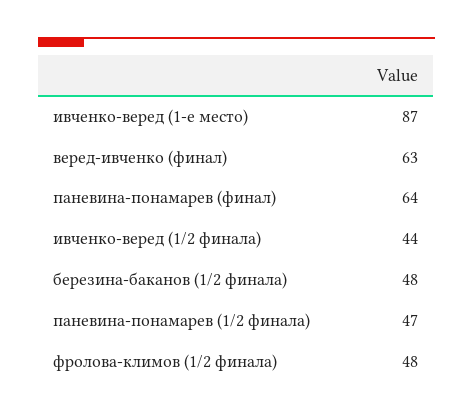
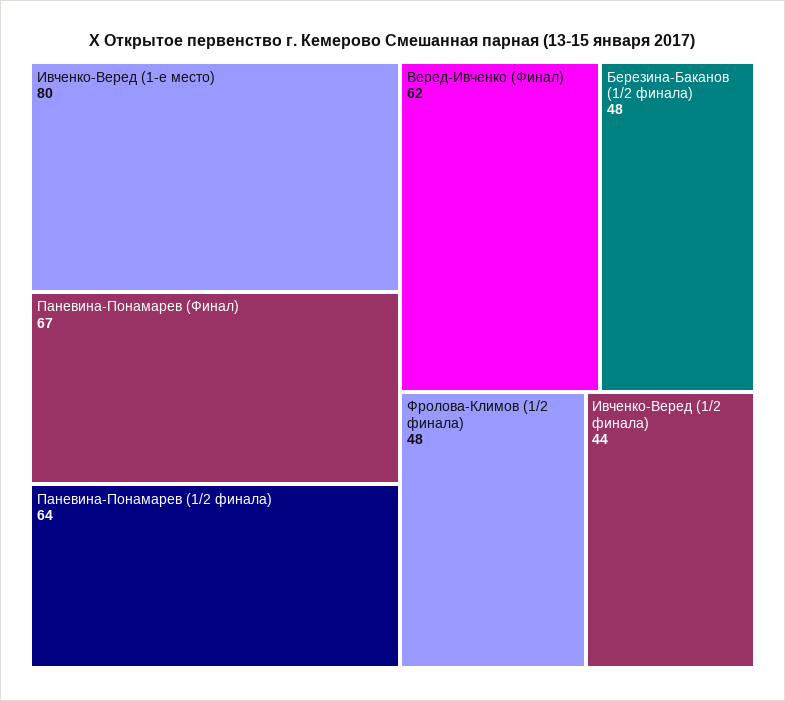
  {
-   "ивченко-веред (1-е место)": 87,
+   "ивченко-веред (1-е место)": 80,
-   "веред-ивченко (финал)": 63,
+   "веред-ивченко (финал)": 62,
-   "паневина-понамарев (финал)": 64,
+   "паневина-понамарев (финал)": 67,
    "ивченко-веред (1/2 финала)": 44,
    "березина-баканов (1/2 финала)": 48,
-   "паневина-понамарев (1/2 финала)": 47,
+   "паневина-понамарев (1/2 финала)": 64,
    "фролова-климов (1/2 финала)": 48
  }

